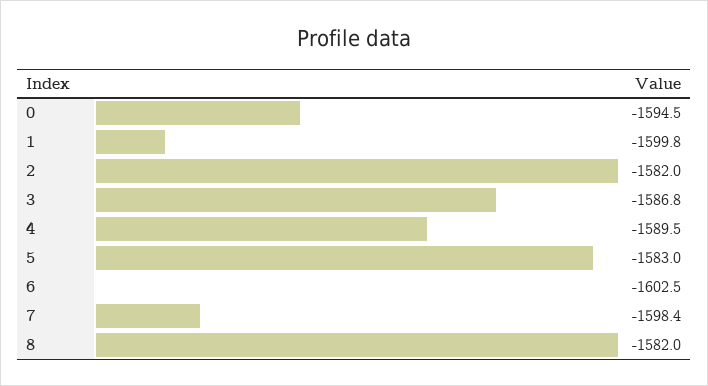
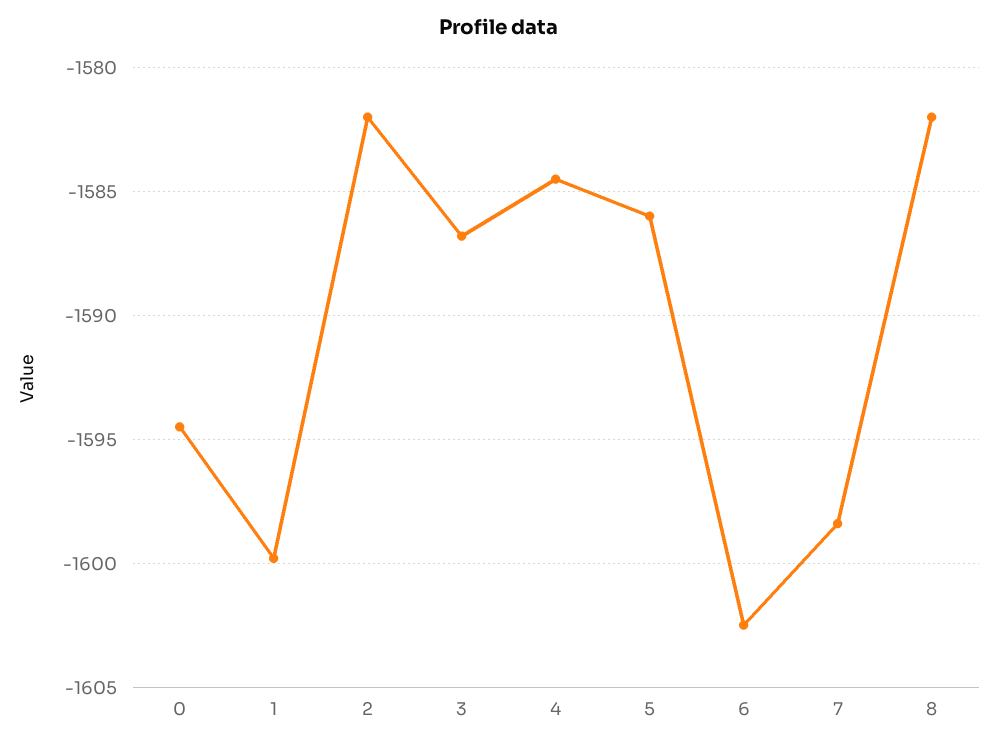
  {
    "0": -1594.5,
    "1": -1599.8,
    "2": -1582,
    "3": -1586.8,
-   "4": -1589.5,
+   "4": -1584.5,
-   "5": -1583,
+   "5": -1586,
    "6": -1602.5,
    "7": -1598.4,
    "8": -1582
  }

